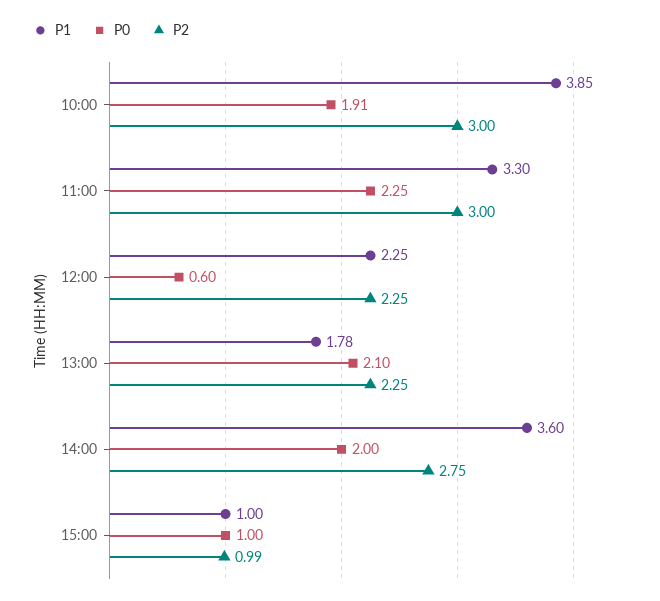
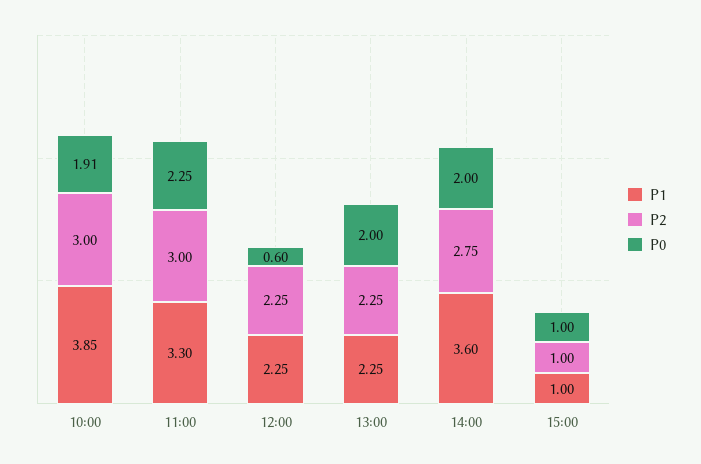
  {
    "P1": {
      "10:00": 3.85,
      "11:00": 3.3,
      "12:00": 2.25,
-     "13:00": 1.78,
+     "13:00": 2.25,
      "14:00": 3.6,
      "15:00": 1
    },
    "P0": {
      "10:00": 1.91,
      "11:00": 2.25,
      "12:00": 0.6,
-     "13:00": 2.1,
+     "13:00": 2,
      "14:00": 2,
      "15:00": 1
    },
    "P2": {
      "10:00": 3,
      "11:00": 3,
      "12:00": 2.25,
      "13:00": 2.25,
      "14:00": 2.75,
-     "15:00": 0.99
+     "15:00": 1
    }
  }

